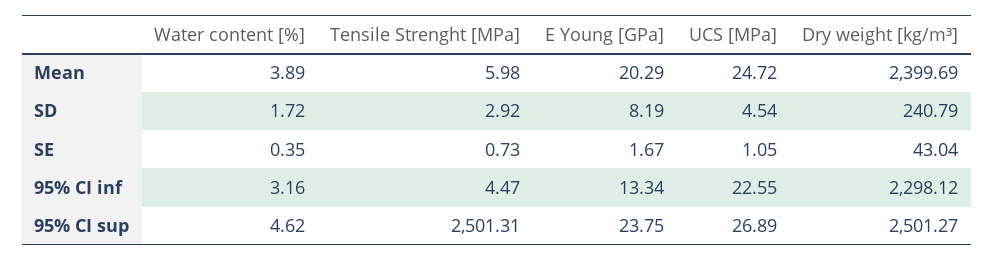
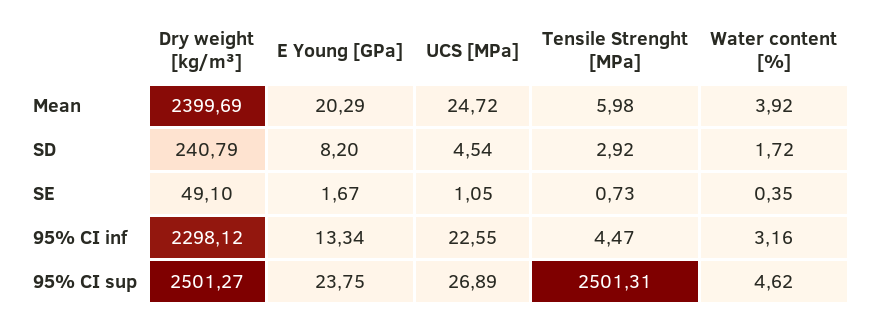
  {
    "Water content [%]": {
-     "Mean": 3.89,
+     "Mean": 3.92,
      "SD": 1.72,
      "SE": 0.35,
      "95% CI inf": 3.16,
      "95% CI sup": 4.62
    },
    "Tensile Strenght [MPa]": {
      "Mean": 5.98,
      "SD": 2.92,
      "SE": 0.73,
      "95% CI inf": 4.47,
      "95% CI sup": 2501.31
    },
    "E Young [GPa]": {
      "Mean": 20.29,
-     "SD": 8.19,
+     "SD": 8.2,
      "SE": 1.67,
      "95% CI inf": 13.34,
      "95% CI sup": 23.75
    },
    "UCS [MPa]": {
      "Mean": 24.72,
      "SD": 4.54,
      "SE": 1.05,
      "95% CI inf": 22.55,
      "95% CI sup": 26.89
    },
    "Dry weight [kg/m³]": {
      "Mean": 2399.69,
      "SD": 240.79,
-     "SE": 43.04,
+     "SE": 49.1,
      "95% CI inf": 2298.12,
      "95% CI sup": 2501.27
    }
  }

